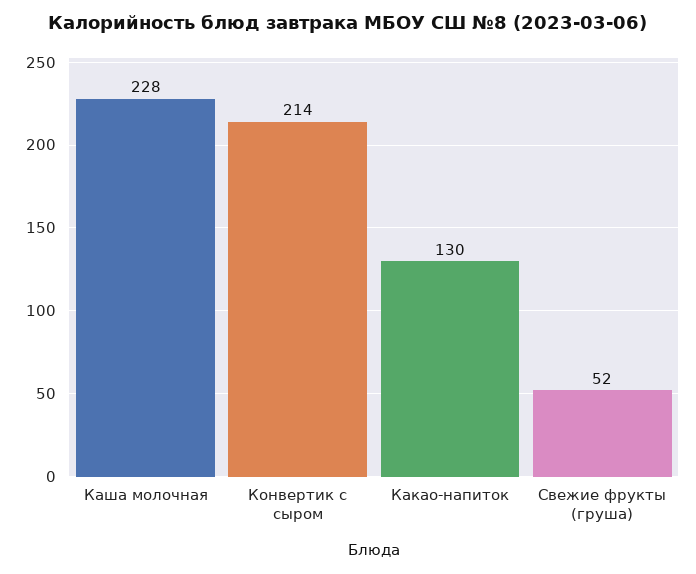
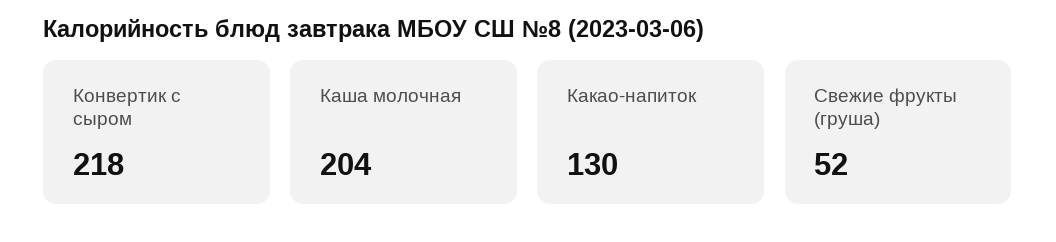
  {
-   "Каша молочная": 228,
+   "Каша молочная": 204,
-   "Конвертик с сыром": 214,
+   "Конвертик с сыром": 218,
    "Какао-напиток": 130,
    "Свежие фрукты (груша)": 52
  }

